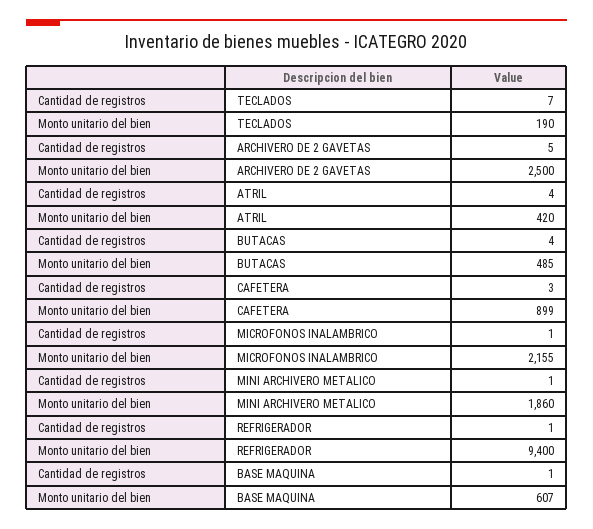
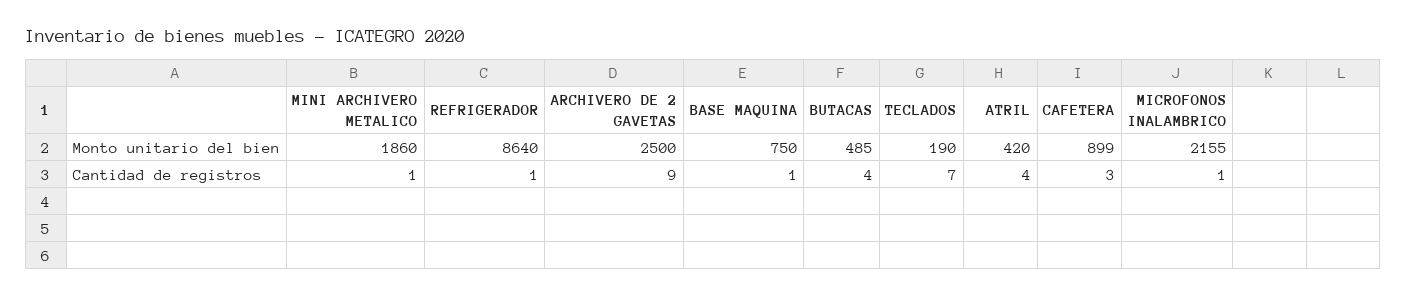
  {
    "Cantidad de registros": {
      "TECLADOS": 7,
-     "ARCHIVERO DE 2 GAVETAS": 5,
+     "ARCHIVERO DE 2 GAVETAS": 9,
      "ATRIL": 4,
      "BUTACAS": 4,
      "CAFETERA": 3,
      "MICROFONOS INALAMBRICO": 1,
      "MINI ARCHIVERO METALICO": 1,
      "REFRIGERADOR": 1,
      "BASE MAQUINA": 1
    },
    "Monto unitario del bien": {
      "TECLADOS": 190,
      "ARCHIVERO DE 2 GAVETAS": 2500,
      "ATRIL": 420,
      "BUTACAS": 485,
      "CAFETERA": 899,
      "MICROFONOS INALAMBRICO": 2155,
      "MINI ARCHIVERO METALICO": 1860,
-     "REFRIGERADOR": 9400,
+     "REFRIGERADOR": 8640,
-     "BASE MAQUINA": 607
+     "BASE MAQUINA": 750
    }
  }

